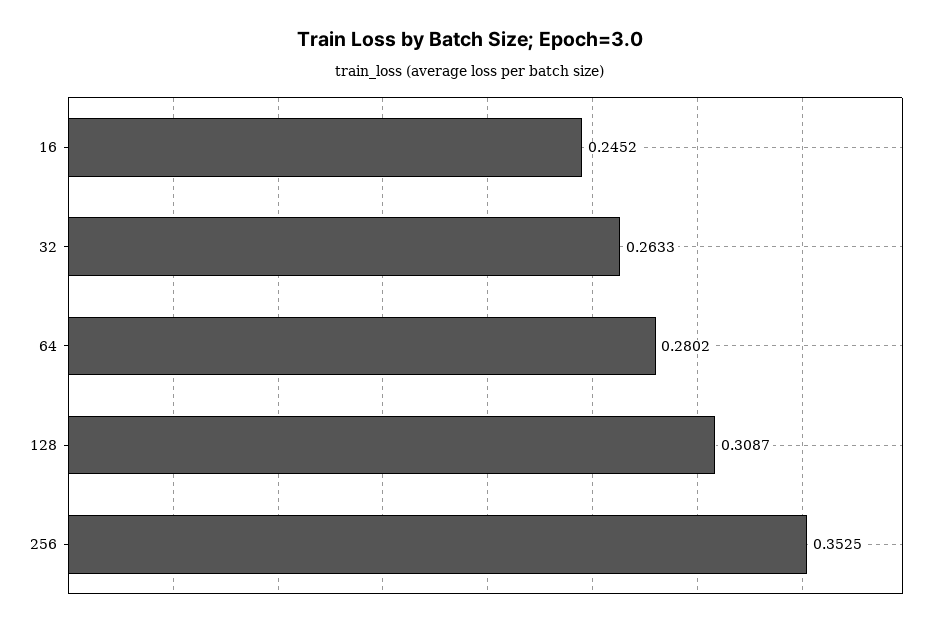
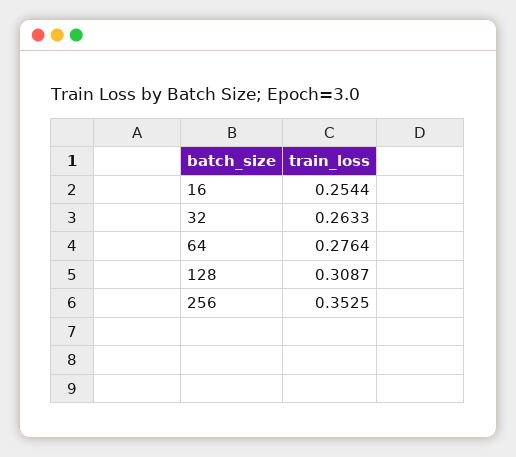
  {
-   "16": 0.2452,
+   "16": 0.2544,
    "32": 0.2633,
-   "64": 0.2802,
+   "64": 0.2764,
    "128": 0.3087,
    "256": 0.3525
  }

